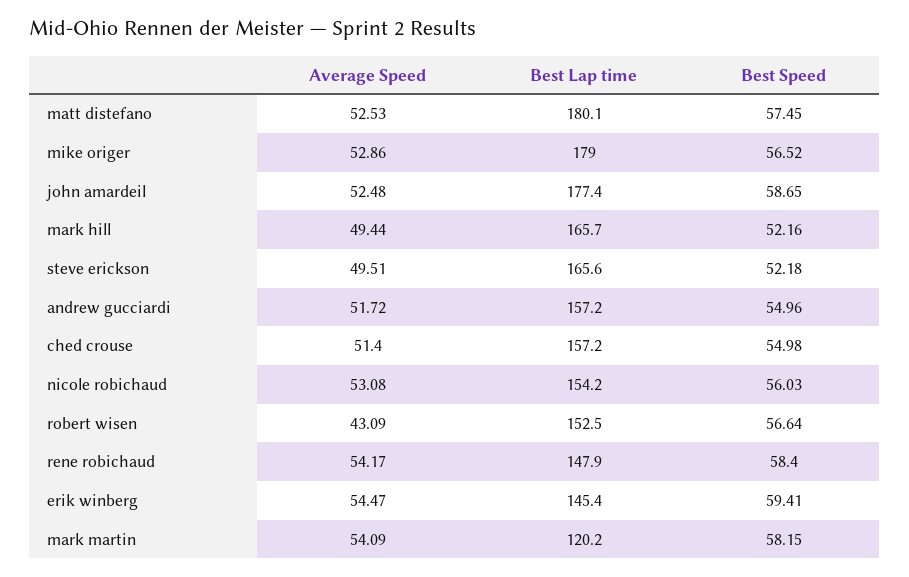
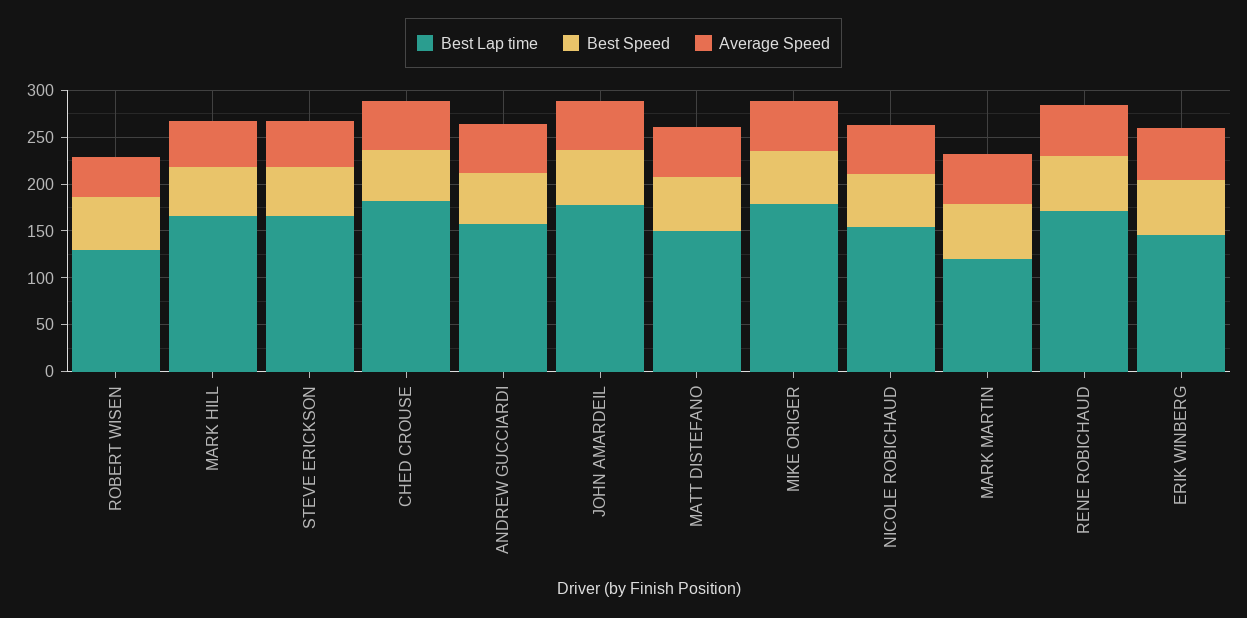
  {
    "Average Speed": {
      "matt distefano": 52.53,
      "mike origer": 52.86,
      "john amardeil": 52.48,
      "mark hill": 49.44,
      "steve erickson": 49.51,
      "andrew gucciardi": 51.72,
      "ched crouse": 51.4,
      "nicole robichaud": 53.08,
      "robert wisen": 43.09,
      "rene robichaud": 54.17,
      "erik winberg": 54.47,
      "mark martin": 54.09
    },
    "Best Lap time": {
-     "matt distefano": 180.1,
+     "matt distefano": 150,
      "mike origer": 179,
      "john amardeil": 177.4,
      "mark hill": 165.7,
      "steve erickson": 165.6,
      "andrew gucciardi": 157.2,
-     "ched crouse": 157.2,
+     "ched crouse": 180,
      "nicole robichaud": 154.2,
-     "robert wisen": 152.5,
+     "robert wisen": 130,
-     "rene robichaud": 147.9,
+     "rene robichaud": 170,
      "erik winberg": 145.4,
      "mark martin": 120.2
    },
    "Best Speed": {
      "matt distefano": 57.45,
      "mike origer": 56.52,
      "john amardeil": 58.65,
      "mark hill": 52.16,
      "steve erickson": 52.18,
      "andrew gucciardi": 54.96,
      "ched crouse": 54.98,
      "nicole robichaud": 56.03,
      "robert wisen": 56.64,
      "rene robichaud": 58.4,
      "erik winberg": 59.41,
      "mark martin": 58.15
    }
  }

